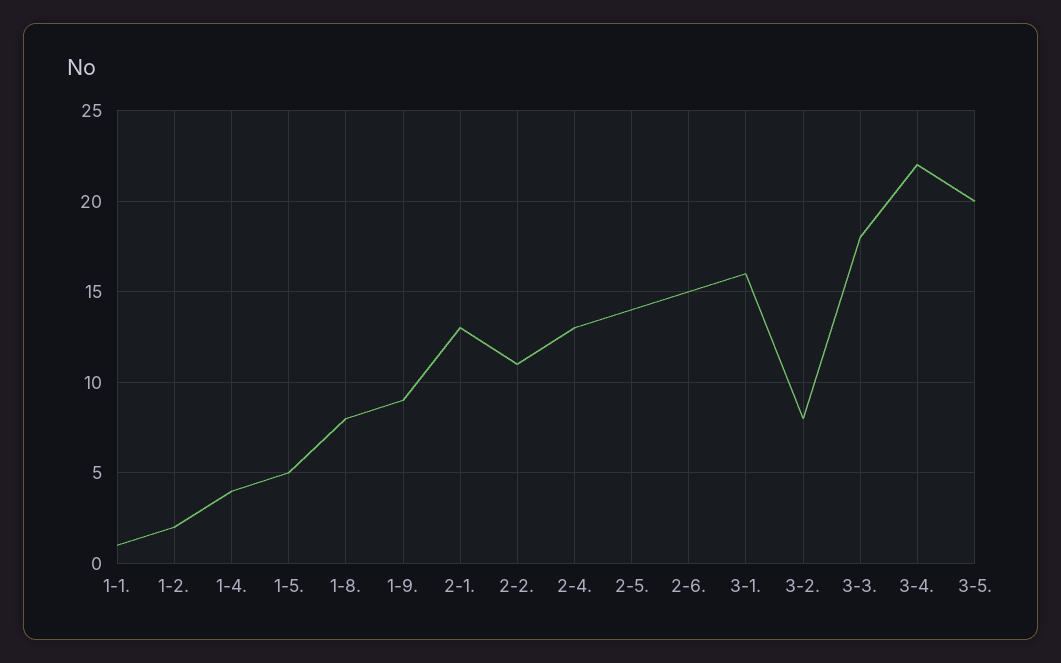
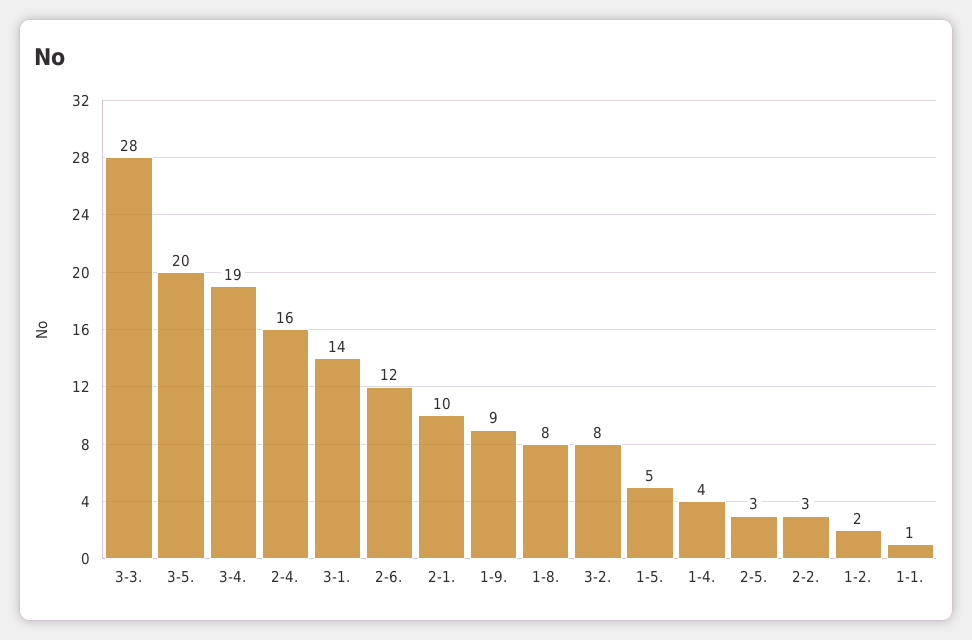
  {
    "1-1.": 1,
    "1-2.": 2,
    "1-4.": 4,
    "1-5.": 5,
    "1-8.": 8,
    "1-9.": 9,
-   "2-1.": 13,
+   "2-1.": 10,
-   "2-2.": 11,
+   "2-2.": 3,
-   "2-4.": 13,
+   "2-4.": 16,
-   "2-5.": 14,
+   "2-5.": 3,
-   "2-6.": 15,
+   "2-6.": 12,
-   "3-1.": 16,
+   "3-1.": 14,
    "3-2.": 8,
-   "3-3.": 18,
+   "3-3.": 28,
-   "3-4.": 22,
+   "3-4.": 19,
    "3-5.": 20
  }

